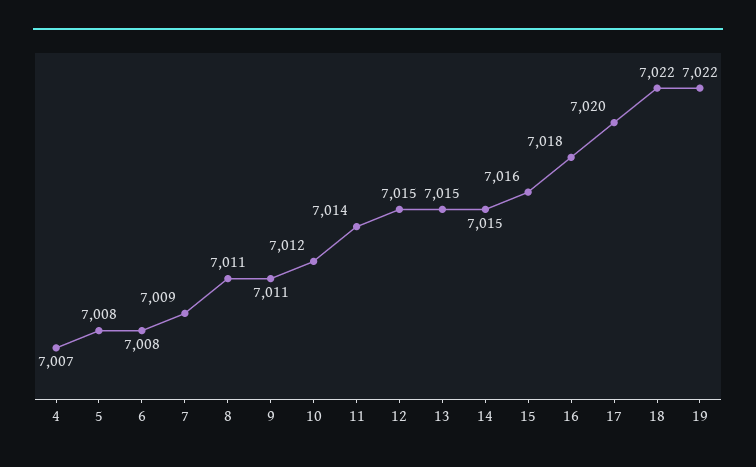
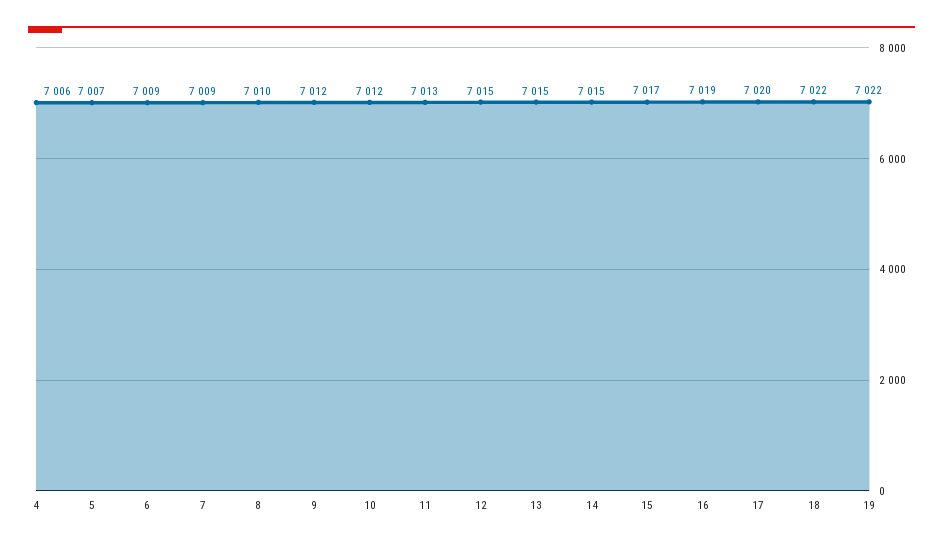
  {
-   "4": 7007,
+   "4": 7006,
-   "5": 7008,
+   "5": 7007,
-   "6": 7008,
+   "6": 7009,
    "7": 7009,
-   "8": 7011,
+   "8": 7010,
-   "9": 7011,
+   "9": 7012,
    "10": 7012,
-   "11": 7014,
+   "11": 7013,
    "12": 7015,
    "13": 7015,
    "14": 7015,
-   "15": 7016,
+   "15": 7017,
-   "16": 7018,
+   "16": 7019,
    "17": 7020,
    "18": 7022,
    "19": 7022
  }

